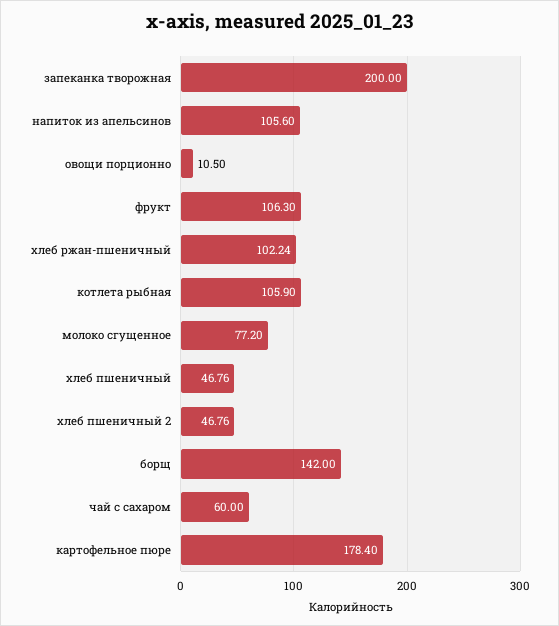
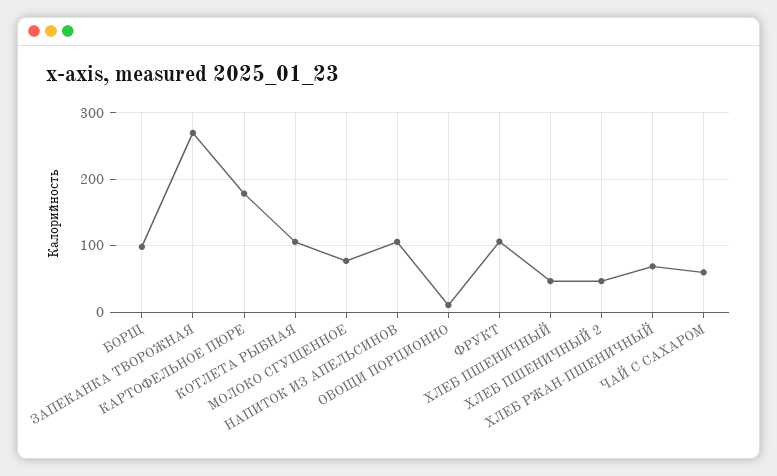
  {
-   "запеканка творожная": 200,
+   "запеканка творожная": 270,
    "напиток из апельсинов": 105.6,
    "овощи порционно": 10.5,
    "фрукт": 106.3,
-   "хлеб ржан-пшеничный": 102.24,
+   "хлеб ржан-пшеничный": 70,
    "котлета рыбная": 105.9,
    "молоко сгущенное": 77.2,
    "хлеб пшеничный": 46.76,
    "хлеб пшеничный 2": 46.76,
-   "борщ": 142,
+   "борщ": 100,
    "чай с сахаром": 60,
    "картофельное пюре": 178.4
  }

